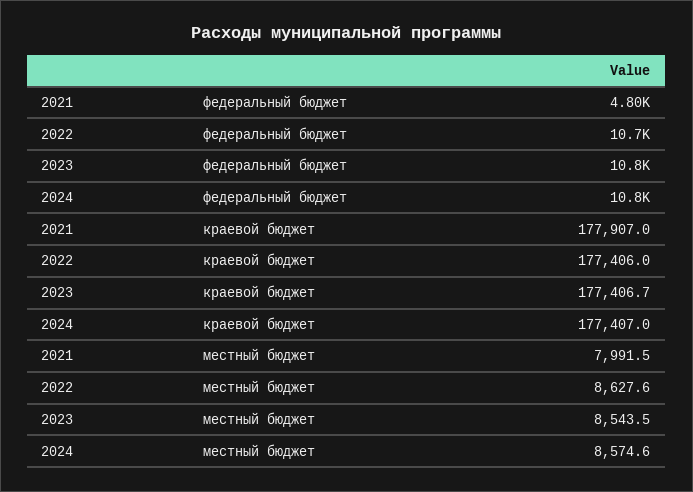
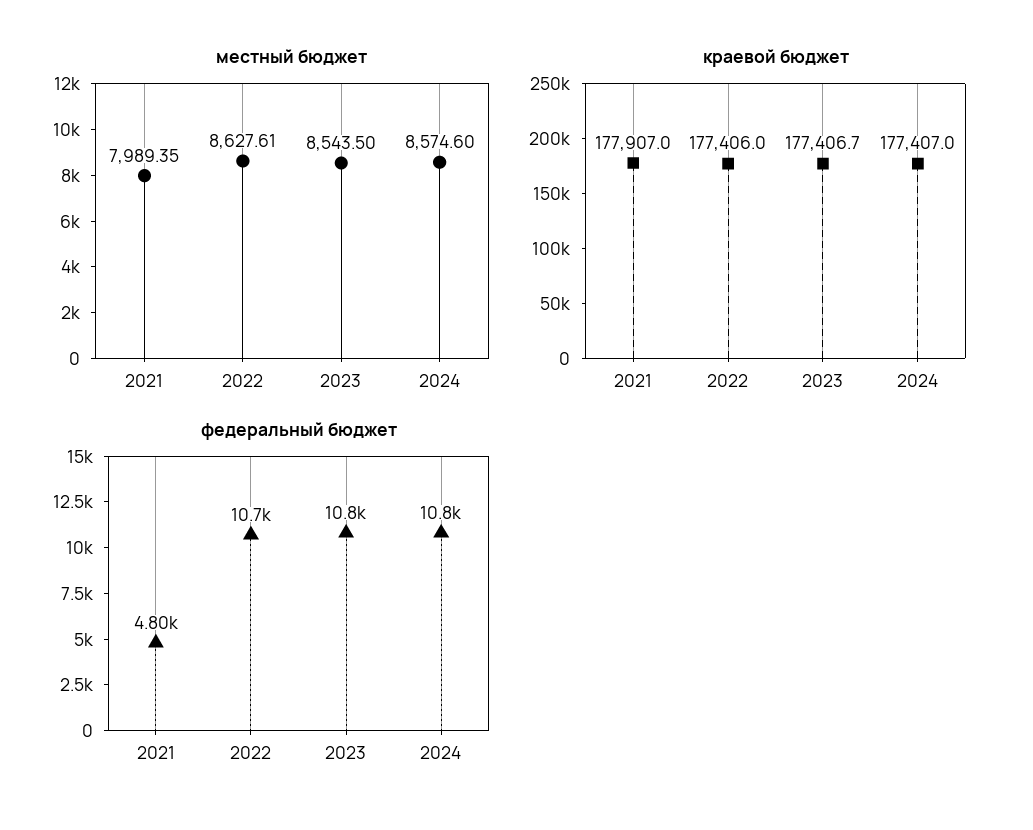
  {
    "федеральный бюджет": {
      "2021": 4800,
      "2022": 10700,
      "2023": 10800,
      "2024": 10800
    },
    "краевой бюджет": {
      "2021": 177907,
      "2022": 177406,
      "2023": 177406.7,
      "2024": 177407
    },
    "местный бюджет": {
-     "2021": 7991.5,
+     "2021": 7989.35,
-     "2022": 8627.6,
+     "2022": 8627.61,
      "2023": 8543.5,
      "2024": 8574.6
    }
  }

